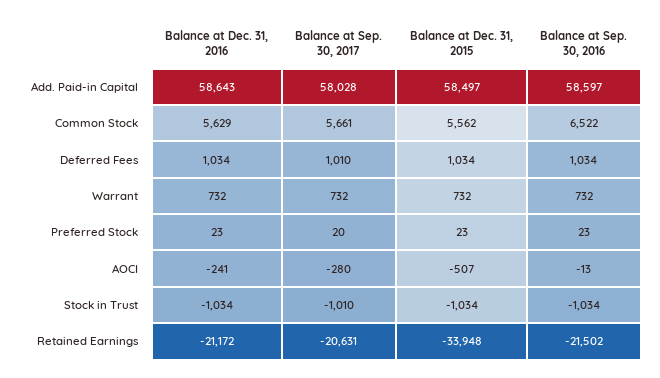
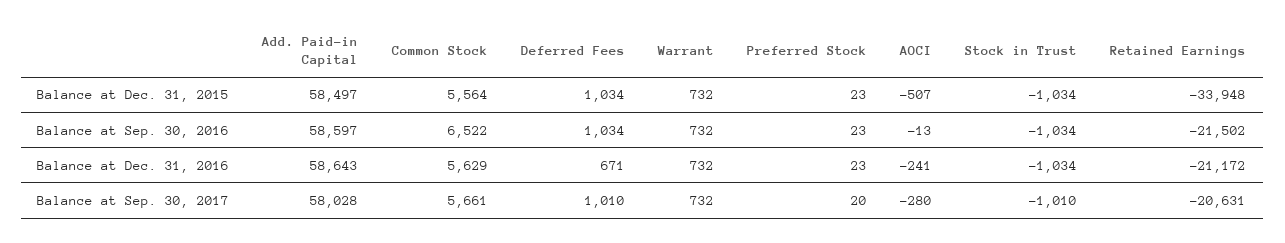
  {
    "Balance at Dec. 31, 2016": {
      "Add. Paid-in Capital": 58643,
      "Common Stock": 5629,
-     "Deferred Fees": 1034,
+     "Deferred Fees": 671,
      "Warrant": 732,
      "Preferred Stock": 23,
      "AOCI": -241,
      "Stock in Trust": -1034,
      "Retained Earnings": -21172
    },
    "Balance at Sep. 30, 2017": {
      "Add. Paid-in Capital": 58028,
      "Common Stock": 5661,
      "Deferred Fees": 1010,
      "Warrant": 732,
      "Preferred Stock": 20,
      "AOCI": -280,
      "Stock in Trust": -1010,
      "Retained Earnings": -20631
    },
    "Balance at Dec. 31, 2015": {
      "Add. Paid-in Capital": 58497,
-     "Common Stock": 5562,
+     "Common Stock": 5564,
      "Deferred Fees": 1034,
      "Warrant": 732,
      "Preferred Stock": 23,
      "AOCI": -507,
      "Stock in Trust": -1034,
      "Retained Earnings": -33948
    },
    "Balance at Sep. 30, 2016": {
      "Add. Paid-in Capital": 58597,
      "Common Stock": 6522,
      "Deferred Fees": 1034,
      "Warrant": 732,
      "Preferred Stock": 23,
      "AOCI": -13,
      "Stock in Trust": -1034,
      "Retained Earnings": -21502
    }
  }

